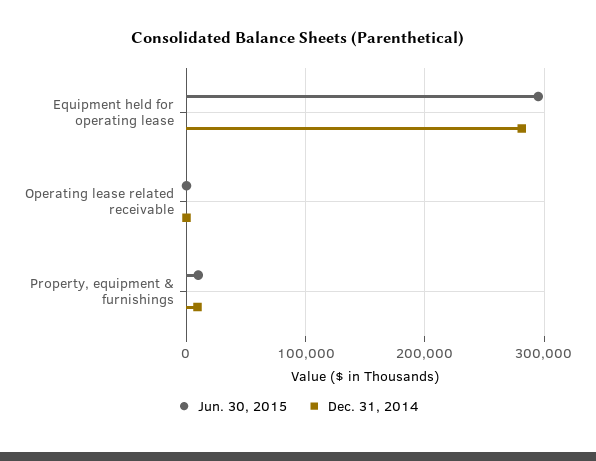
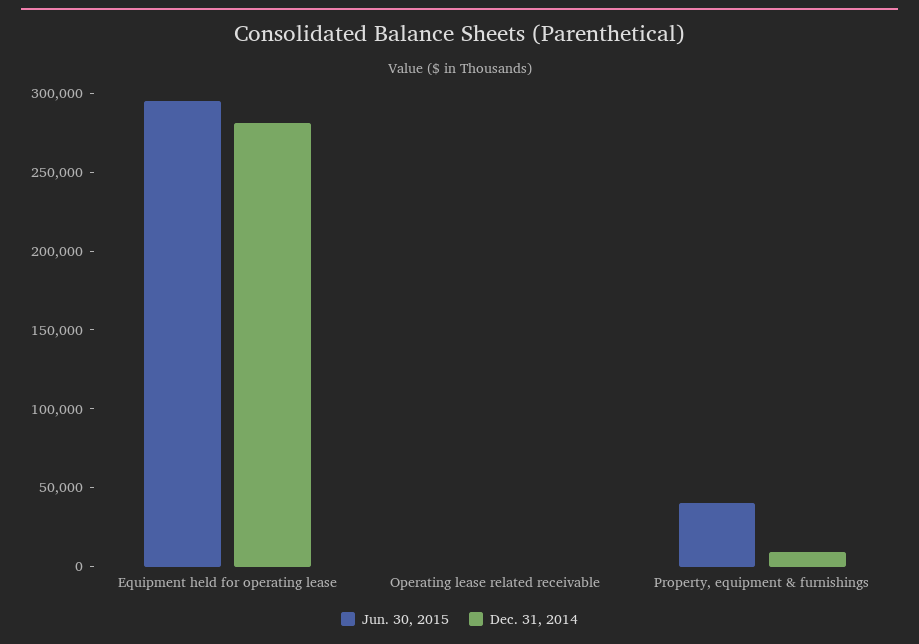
  {
    "Jun. 30, 2015": {
      "Equipment held for operating lease": 290000,
      "Operating lease related receivable": 0,
-     "Property, equipment & furnishings": 10000
+     "Property, equipment & furnishings": 40000
    },
    "Dec. 31, 2014": {
      "Equipment held for operating lease": 280000,
      "Operating lease related receivable": 0,
      "Property, equipment & furnishings": 10000
    }
  }

